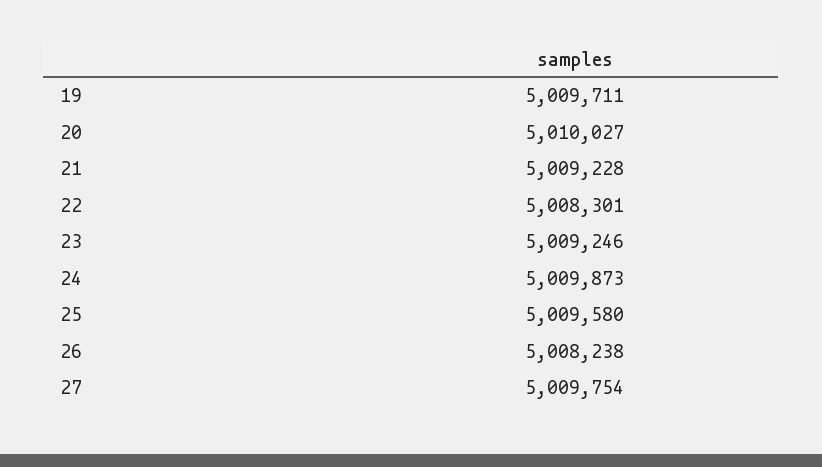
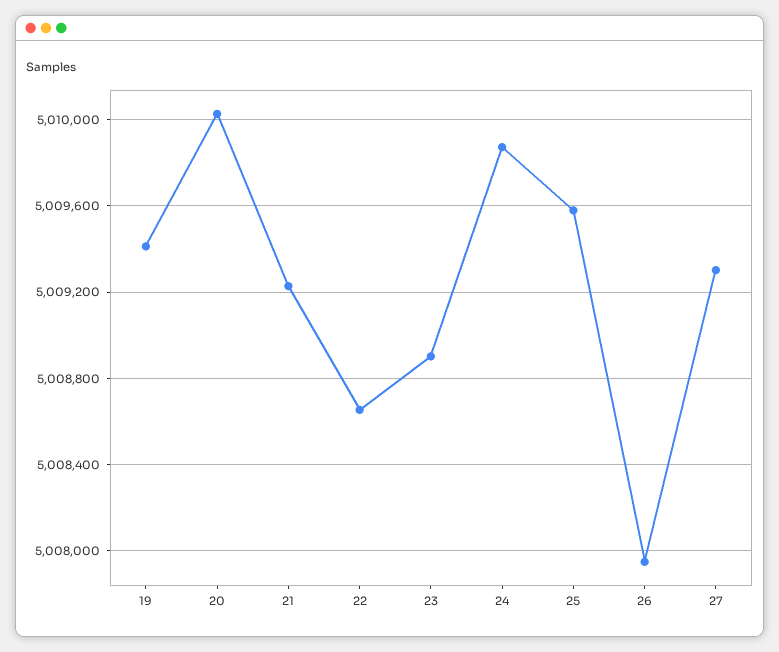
  {
-   "19": 5009711,
+   "19": 5009400,
    "20": 5010027,
    "21": 5009228,
-   "22": 5008301,
+   "22": 5008650,
-   "23": 5009246,
+   "23": 5008900,
    "24": 5009873,
    "25": 5009580,
-   "26": 5008238,
+   "26": 5007950,
-   "27": 5009754
+   "27": 5009300
  }

